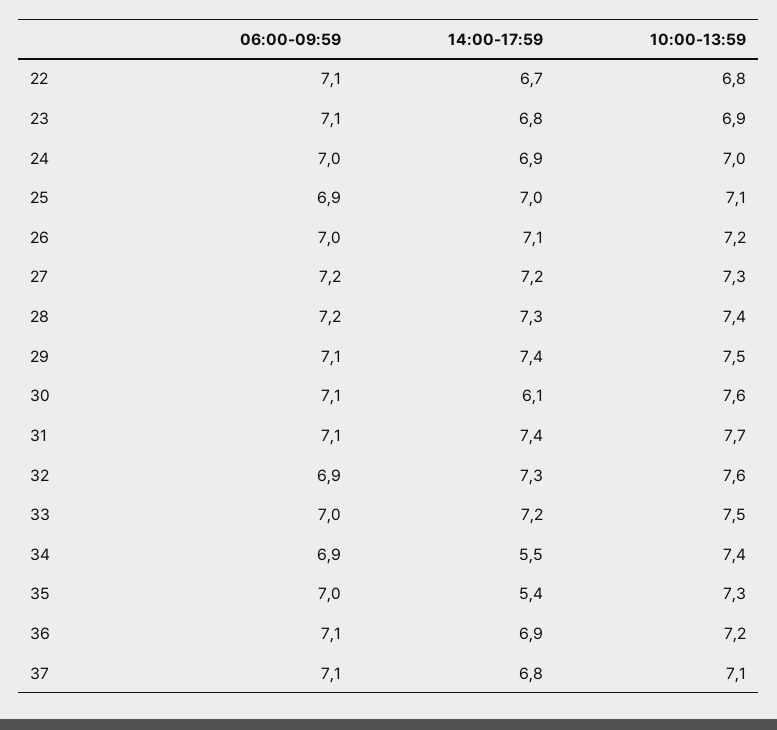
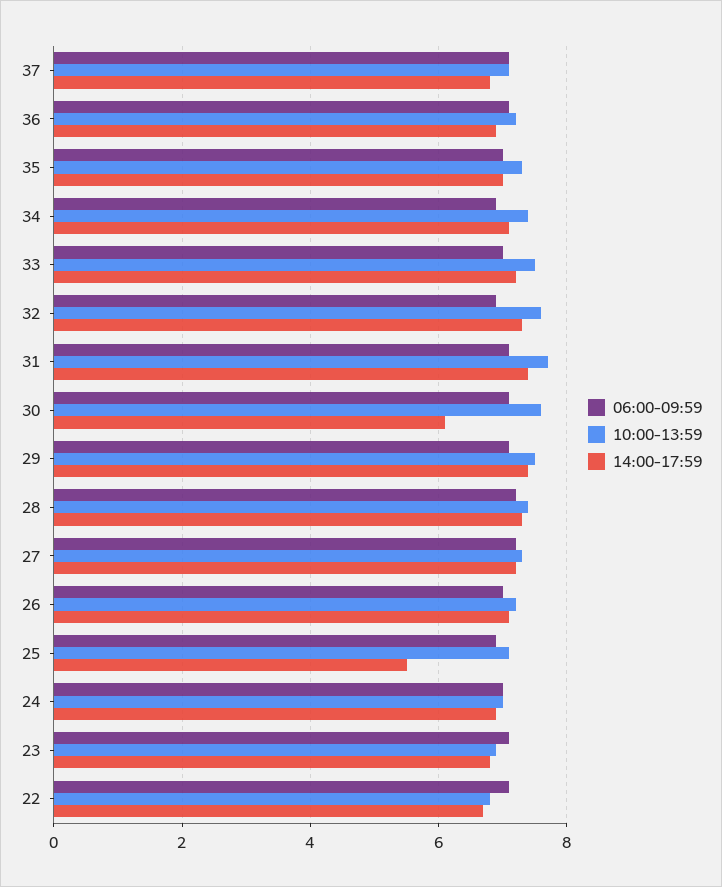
  {
    "06:00-09:59": {
      "22": 7.1,
      "23": 7.1,
      "24": 7,
      "25": 6.9,
      "26": 7,
      "27": 7.2,
      "28": 7.2,
      "29": 7.1,
      "30": 7.1,
      "31": 7.1,
      "32": 6.9,
      "33": 7,
      "34": 6.9,
      "35": 7,
      "36": 7.1,
      "37": 7.1
    },
    "14:00-17:59": {
      "22": 6.7,
      "23": 6.8,
      "24": 6.9,
-     "25": 7,
+     "25": 5.5,
      "26": 7.1,
      "27": 7.2,
      "28": 7.3,
      "29": 7.4,
      "30": 6.1,
      "31": 7.4,
      "32": 7.3,
      "33": 7.2,
-     "34": 5.5,
+     "34": 7,
-     "35": 5.4,
+     "35": 7,
      "36": 6.9,
      "37": 6.8
    },
    "10:00-13:59": {
      "22": 6.8,
      "23": 6.9,
      "24": 7,
      "25": 7.1,
      "26": 7.2,
      "27": 7.3,
      "28": 7.4,
      "29": 7.5,
      "30": 7.6,
      "31": 7.7,
      "32": 7.6,
      "33": 7.5,
      "34": 7.4,
      "35": 7.3,
      "36": 7.2,
      "37": 7.1
    }
  }

